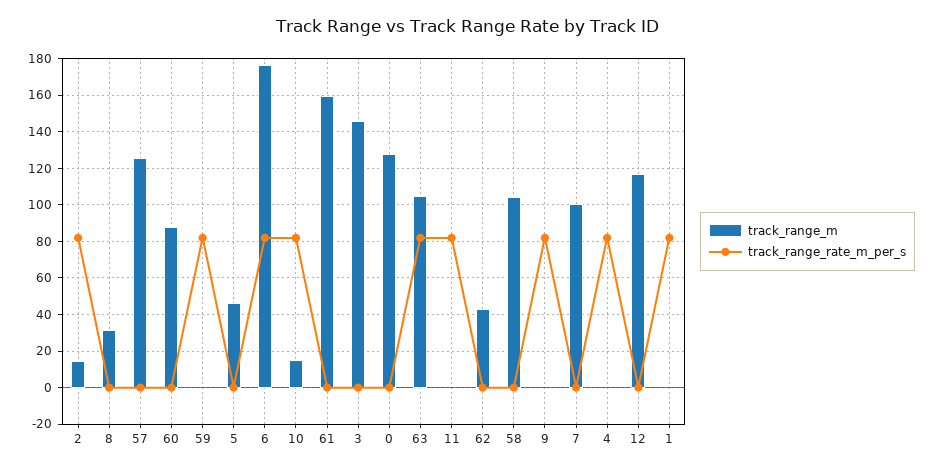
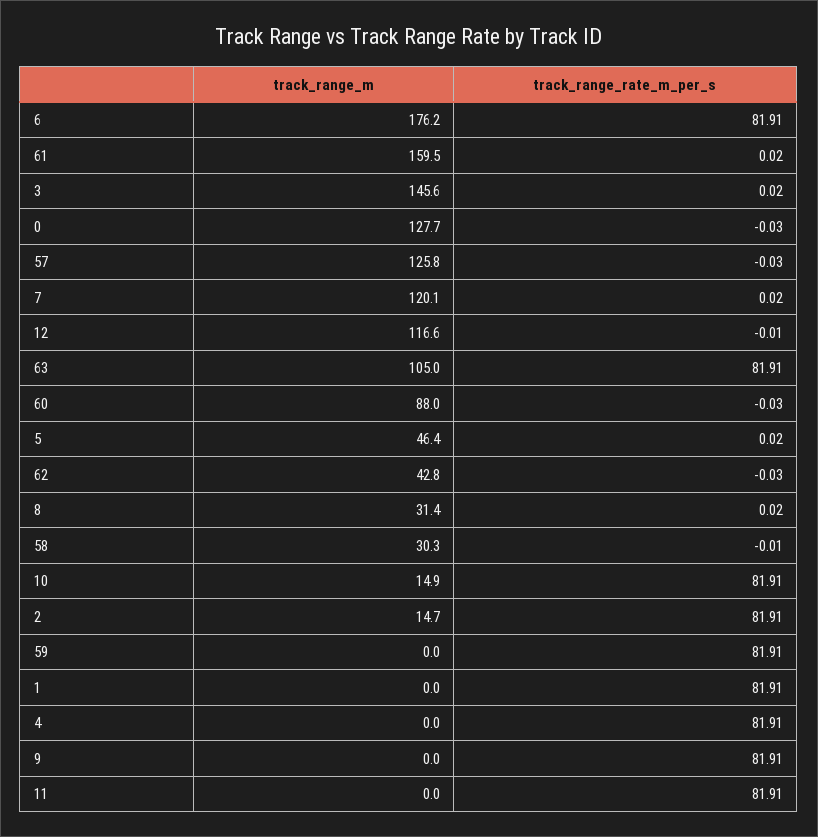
  {
    "track_range_m": {
      "2": 14.7,
      "8": 31.4,
      "57": 125.8,
      "60": 88,
      "59": 0,
      "5": 46.4,
      "6": 176.2,
      "10": 14.9,
      "61": 159.5,
      "3": 145.6,
      "0": 127.7,
      "63": 105,
      "11": 0,
      "62": 42.8,
-     "58": 105,
+     "58": 30.3,
      "9": 0,
-     "7": 100,
+     "7": 120.1,
      "4": 0,
      "12": 116.6,
      "1": 0
    },
    "track_range_rate_m_per_s": {
      "2": 81.91,
      "8": 0.02,
      "57": -0.03,
      "60": -0.03,
      "59": 81.91,
      "5": 0.02,
      "6": 81.91,
      "10": 81.91,
      "61": 0.02,
      "3": 0.02,
      "0": -0.03,
      "63": 81.91,
      "11": 81.91,
      "62": -0.03,
      "58": -0.01,
      "9": 81.91,
      "7": 0.02,
      "4": 81.91,
      "12": -0.01,
      "1": 81.91
    }
  }

